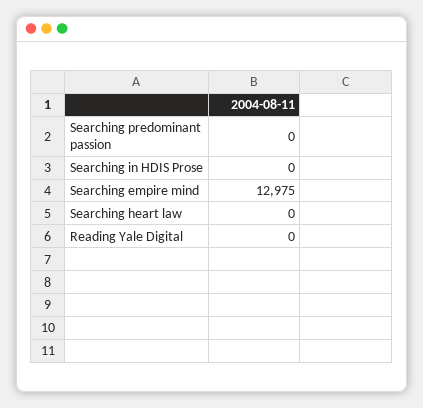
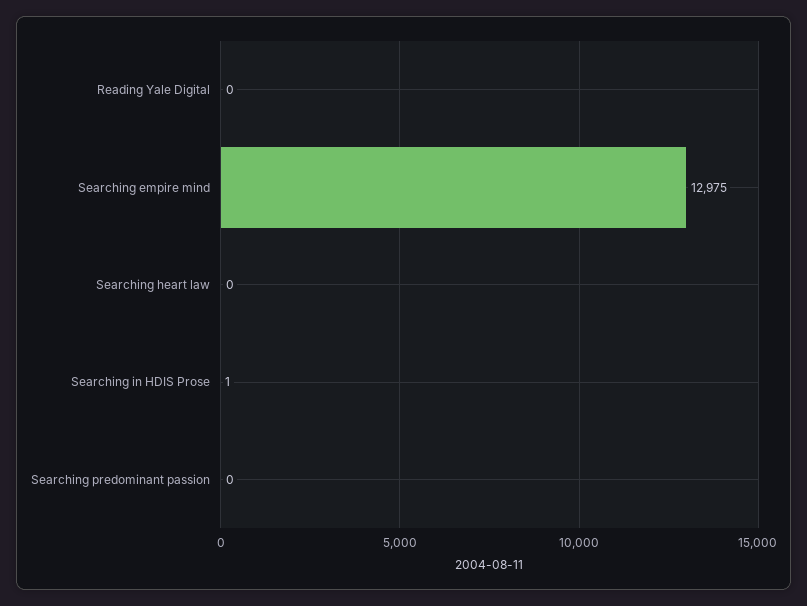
  {
    "Searching predominant passion": 0,
-   "Searching in HDIS Prose": 0,
+   "Searching in HDIS Prose": 1,
    "Searching empire mind": 12975,
    "Searching heart law": 0,
    "Reading Yale Digital": 0
  }

